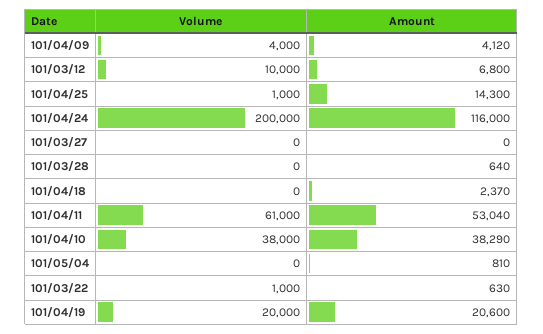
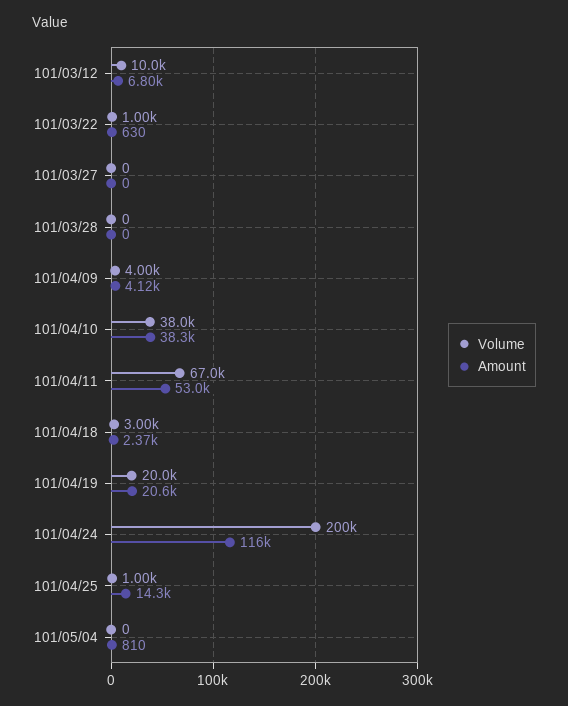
  {
    "Volume": {
      "101/04/09": 4000,
      "101/03/12": 10000,
      "101/04/25": 1000,
      "101/04/24": 200000,
      "101/03/27": 0,
      "101/03/28": 0,
-     "101/04/18": 0,
+     "101/04/18": 3000,
-     "101/04/11": 61000,
+     "101/04/11": 67000,
      "101/04/10": 38000,
      "101/05/04": 0,
      "101/03/22": 1000,
      "101/04/19": 20000
    },
    "Amount": {
      "101/04/09": 4120,
      "101/03/12": 6800,
      "101/04/25": 14300,
      "101/04/24": 116000,
      "101/03/27": 0,
-     "101/03/28": 640,
+     "101/03/28": 0,
      "101/04/18": 2370,
      "101/04/11": 53040,
      "101/04/10": 38290,
      "101/05/04": 810,
      "101/03/22": 630,
      "101/04/19": 20600
    }
  }

